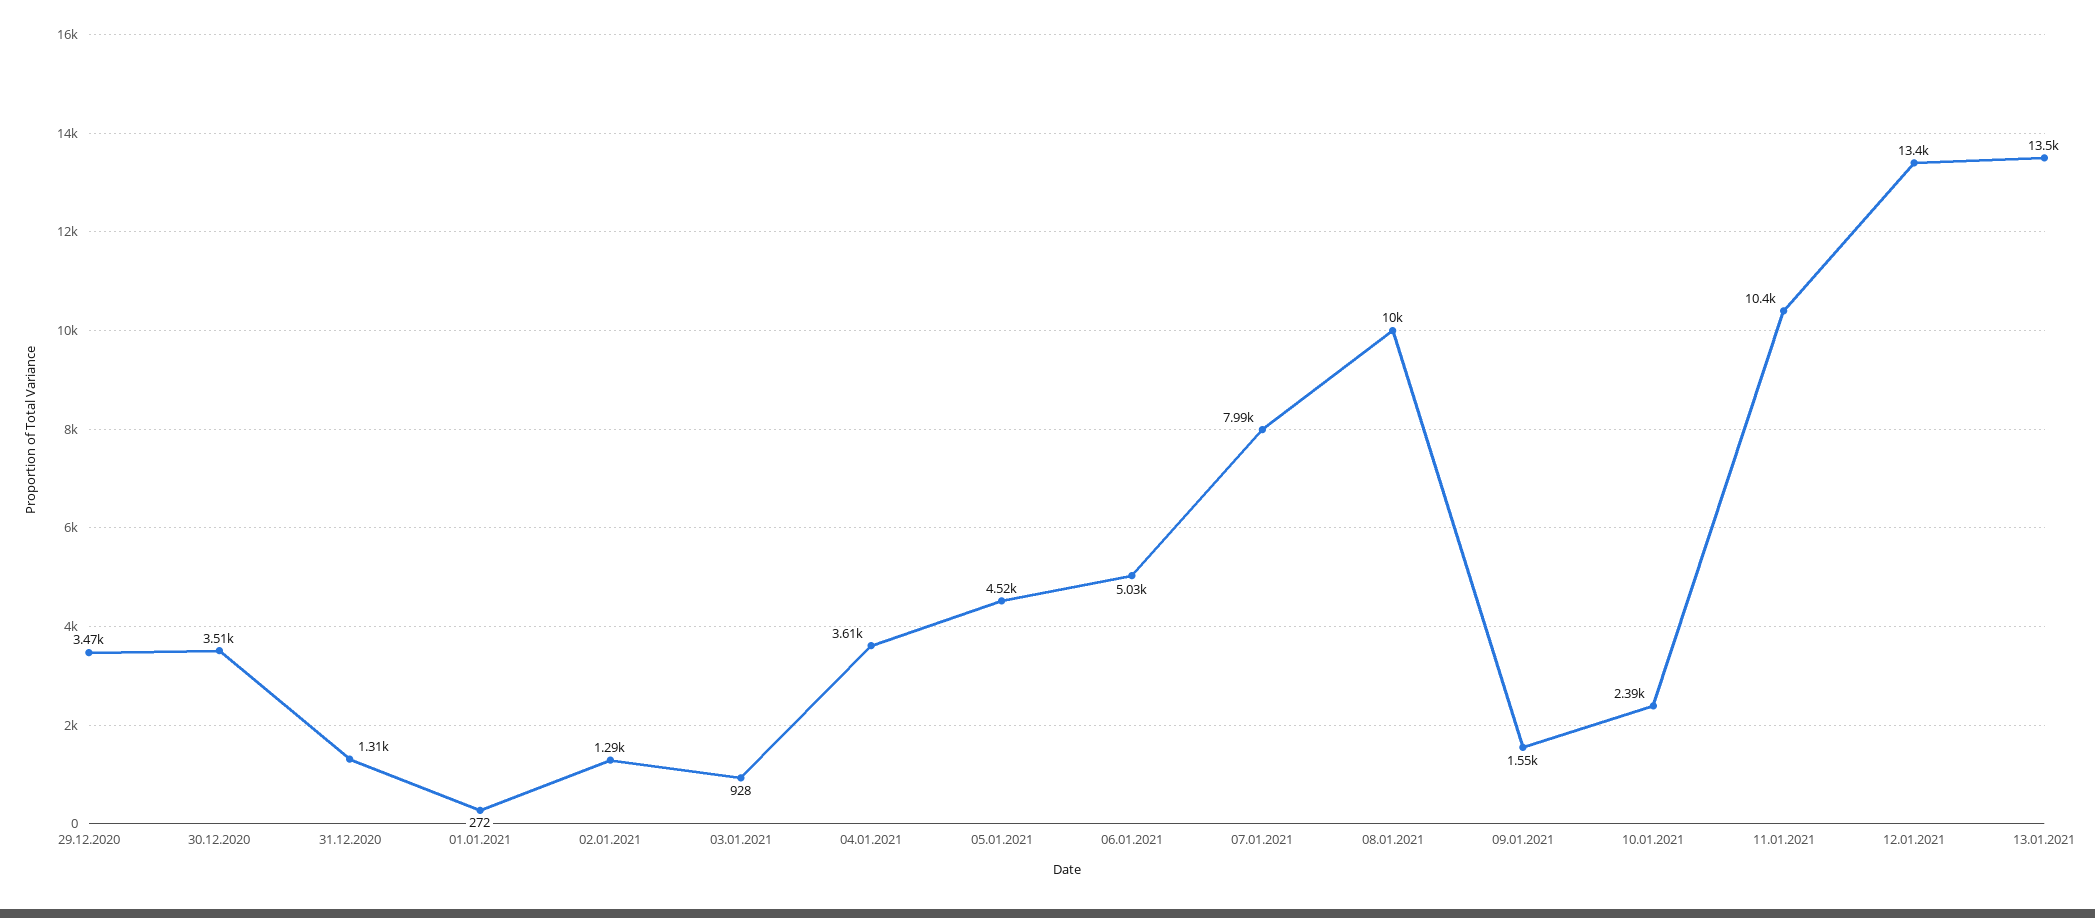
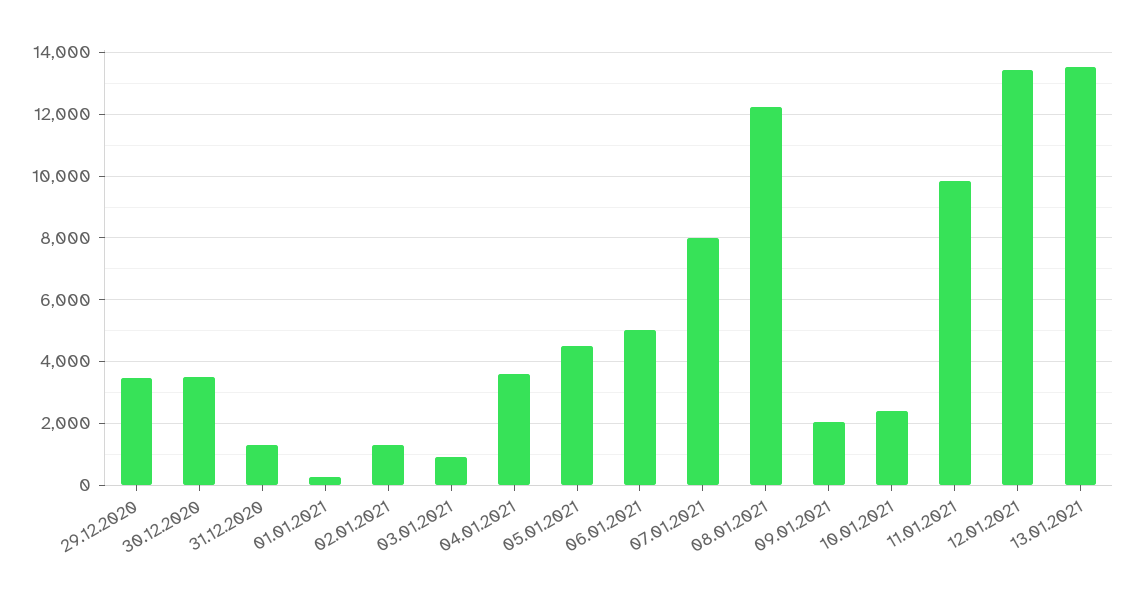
  {
    "29.12.2020": 3470,
    "30.12.2020": 3510,
    "31.12.2020": 1310,
    "01.01.2021": 272,
    "02.01.2021": 1290,
    "03.01.2021": 928,
    "04.01.2021": 3610,
    "05.01.2021": 4520,
    "06.01.2021": 5030,
    "07.01.2021": 7990,
-   "08.01.2021": 10000,
+   "08.01.2021": 12200,
-   "09.01.2021": 1550,
+   "09.01.2021": 2000,
    "10.01.2021": 2390,
-   "11.01.2021": 10400,
+   "11.01.2021": 9800,
    "12.01.2021": 13400,
    "13.01.2021": 13500
  }

